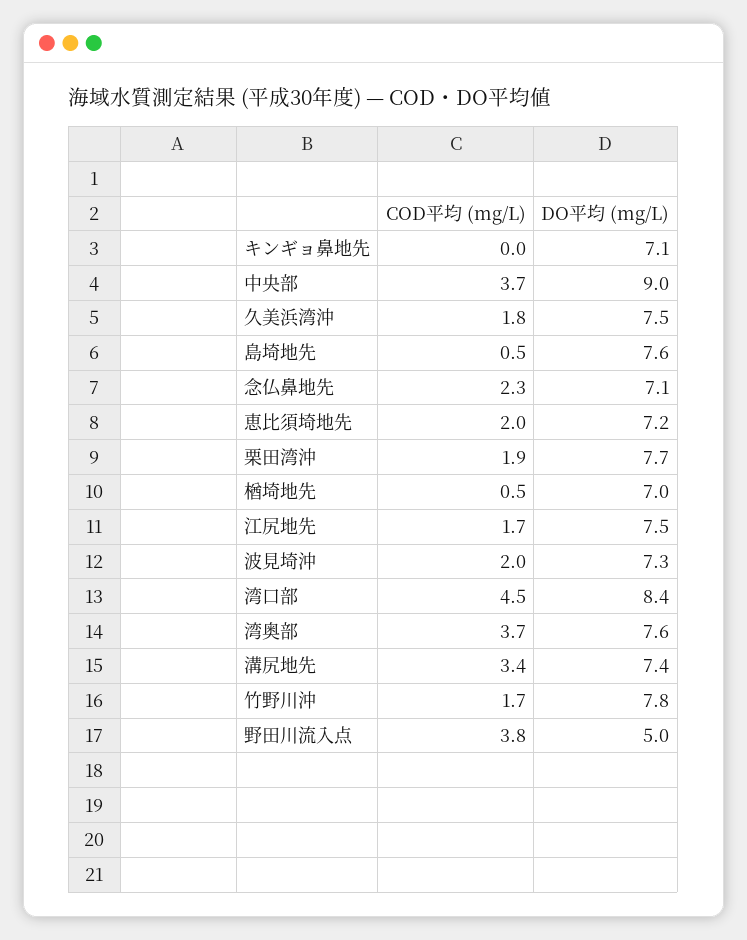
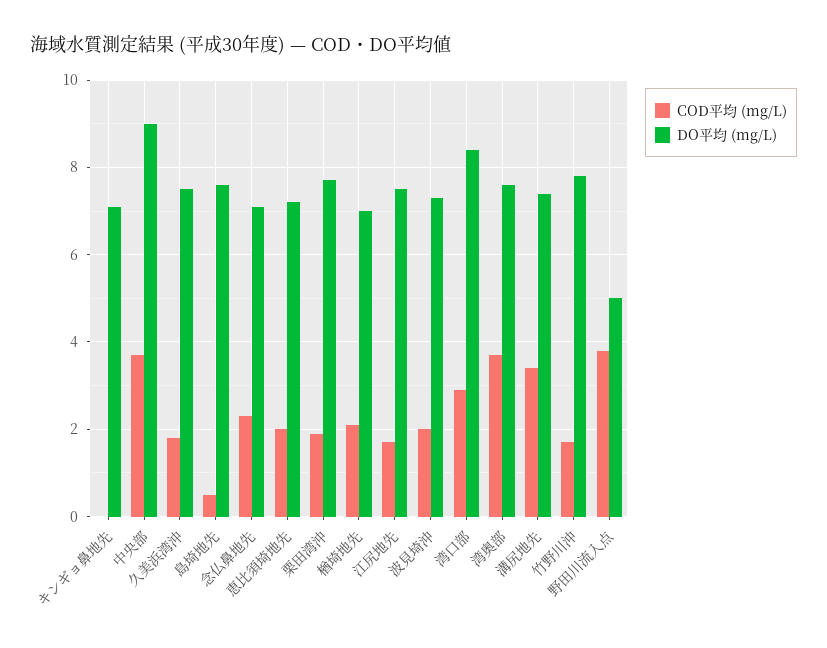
  {
    "COD平均 (mg/L)": {
      "キンギョ鼻地先": 0,
      "中央部": 3.7,
      "久美浜湾沖": 1.8,
      "島埼地先": 0.5,
      "念仏鼻地先": 2.3,
      "恵比須埼地先": 2,
      "栗田湾沖": 1.9,
-     "楢埼地先": 0.5,
+     "楢埼地先": 2,
      "江尻地先": 1.7,
      "波見埼沖": 2,
-     "湾口部": 4.5,
+     "湾口部": 3,
      "湾奥部": 3.7,
      "溝尻地先": 3.4,
      "竹野川沖": 1.7,
      "野田川流入点": 3.8
    },
    "DO平均 (mg/L)": {
      "キンギョ鼻地先": 7.1,
      "中央部": 9,
      "久美浜湾沖": 7.5,
      "島埼地先": 7.6,
      "念仏鼻地先": 7.1,
      "恵比須埼地先": 7.2,
      "栗田湾沖": 7.7,
      "楢埼地先": 7,
      "江尻地先": 7.5,
      "波見埼沖": 7.3,
      "湾口部": 8.4,
      "湾奥部": 7.6,
      "溝尻地先": 7.4,
      "竹野川沖": 7.8,
      "野田川流入点": 5
    }
  }

